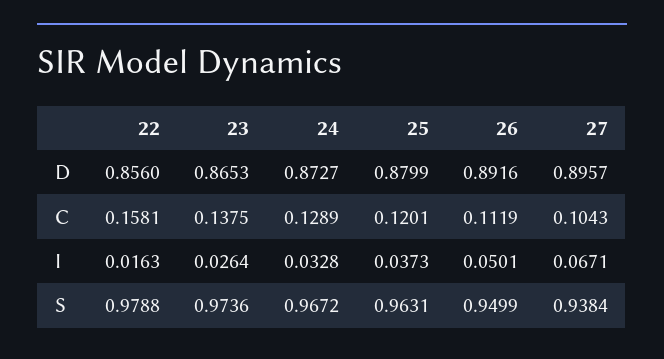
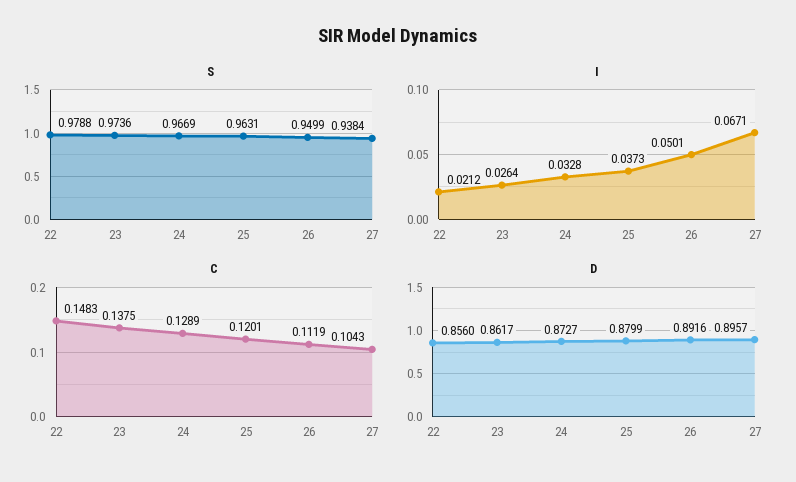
  {
    "D": {
      "22": 0.856,
-     "23": 0.8653,
+     "23": 0.8617,
      "24": 0.8727,
      "25": 0.8799,
      "26": 0.8916,
      "27": 0.8957
    },
    "C": {
-     "22": 0.1581,
+     "22": 0.1483,
      "23": 0.1375,
      "24": 0.1289,
      "25": 0.1201,
      "26": 0.1119,
      "27": 0.1043
    },
    "I": {
-     "22": 0.0163,
+     "22": 0.0212,
      "23": 0.0264,
      "24": 0.0328,
      "25": 0.0373,
      "26": 0.0501,
      "27": 0.0671
    },
    "S": {
      "22": 0.9788,
      "23": 0.9736,
-     "24": 0.9672,
+     "24": 0.9669,
      "25": 0.9631,
      "26": 0.9499,
      "27": 0.9384
    }
  }

